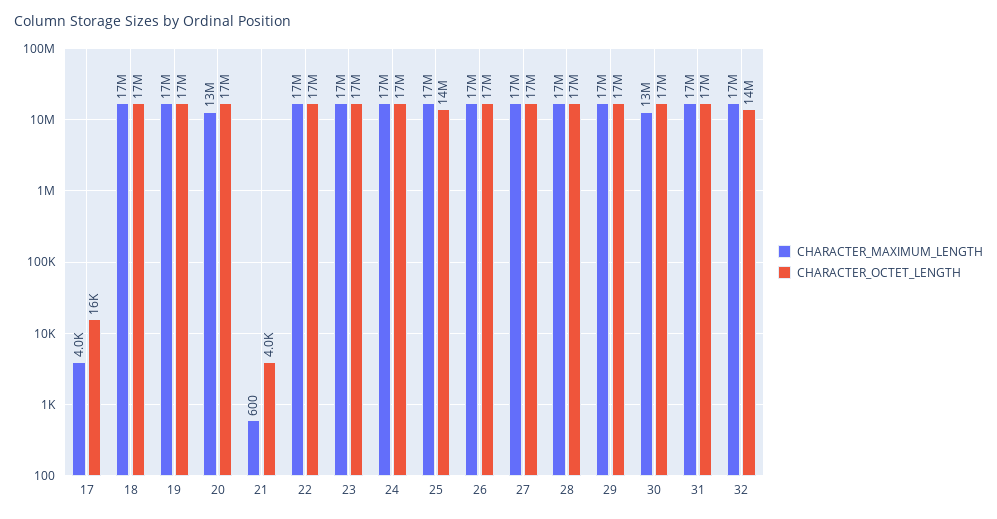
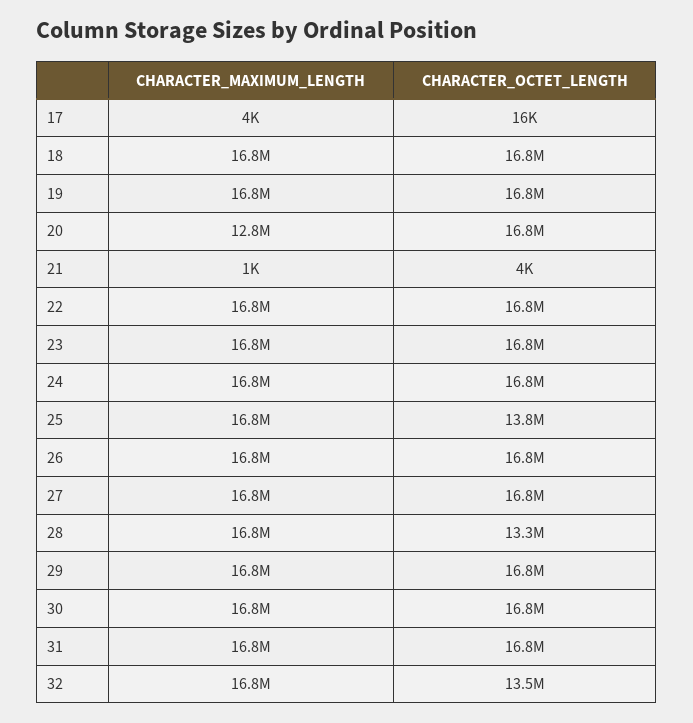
  {
    "CHARACTER_MAXIMUM_LENGTH": {
      "17": 4000,
      "18": 16800000,
      "19": 16800000,
      "20": 12800000,
-     "21": 600,
+     "21": 1000,
      "22": 16800000,
      "23": 16800000,
      "24": 16800000,
      "25": 16800000,
      "26": 16800000,
      "27": 16800000,
      "28": 16800000,
      "29": 16800000,
-     "30": 13000000,
+     "30": 16800000,
      "31": 16800000,
      "32": 16800000
    },
    "CHARACTER_OCTET_LENGTH": {
      "17": 16000,
      "18": 16800000,
      "19": 16800000,
      "20": 16800000,
      "21": 4000,
      "22": 16800000,
      "23": 16800000,
      "24": 16800000,
      "25": 13800000,
      "26": 16800000,
      "27": 16800000,
-     "28": 17000000,
+     "28": 13300000,
      "29": 16800000,
      "30": 16800000,
      "31": 16800000,
      "32": 13500000
    }
  }

